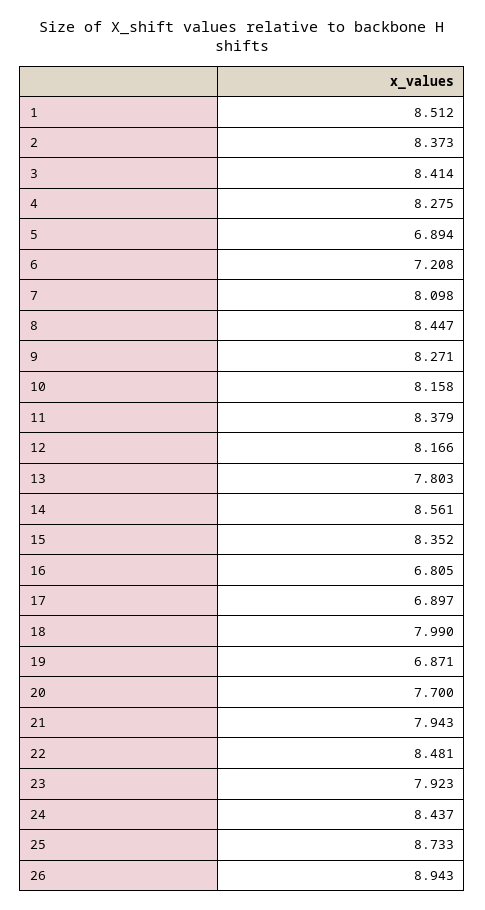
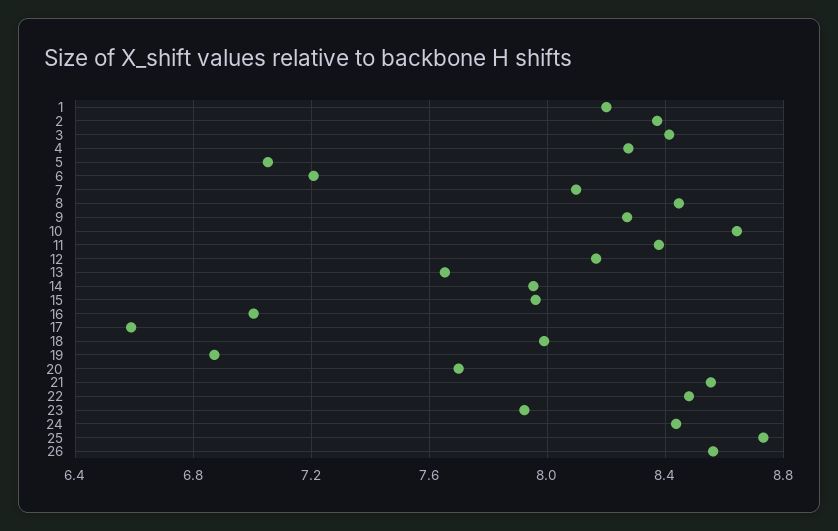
  {
-   "1": 8.512,
+   "1": 8.2,
    "2": 8.373,
    "3": 8.414,
    "4": 8.275,
-   "5": 6.894,
+   "5": 7.05,
    "6": 7.208,
    "7": 8.098,
    "8": 8.447,
    "9": 8.271,
-   "10": 8.158,
+   "10": 8.65,
    "11": 8.379,
    "12": 8.166,
-   "13": 7.803,
+   "13": 7.65,
-   "14": 8.561,
+   "14": 7.95,
-   "15": 8.352,
+   "15": 7.95,
-   "16": 6.805,
+   "16": 7,
-   "17": 6.897,
+   "17": 6.6,
    "18": 7.99,
    "19": 6.871,
    "20": 7.7,
-   "21": 7.943,
+   "21": 8.55,
    "22": 8.481,
    "23": 7.923,
    "24": 8.437,
    "25": 8.733,
-   "26": 8.943
+   "26": 8.55
  }

